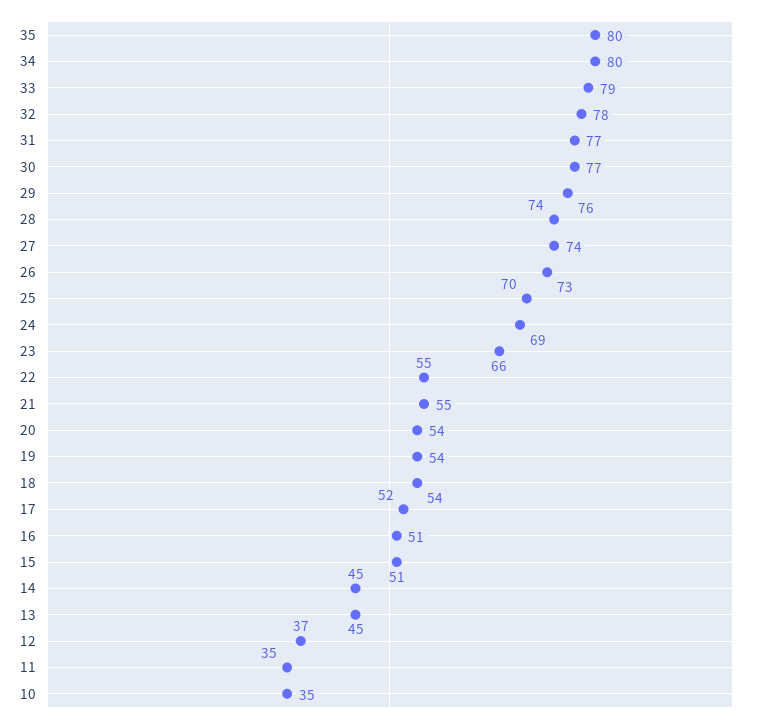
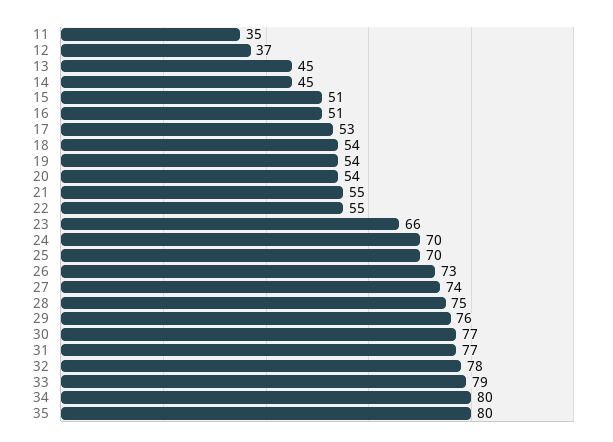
  {
    "35": 80,
    "34": 80,
    "33": 79,
    "32": 78,
    "31": 77,
    "30": 77,
    "29": 76,
-   "28": 74,
+   "28": 75,
    "27": 74,
    "26": 73,
    "25": 70,
-   "24": 69,
+   "24": 70,
    "23": 66,
    "22": 55,
    "21": 55,
    "20": 54,
    "19": 54,
    "18": 54,
-   "17": 52,
+   "17": 53,
    "16": 51,
    "15": 51,
    "14": 45,
    "13": 45,
    "12": 37,
-   "11": 35,
+   "11": 35
-   "10": 35
  }

